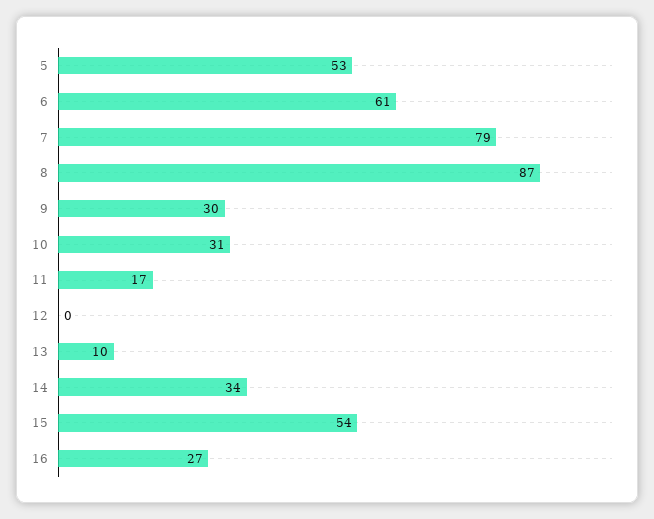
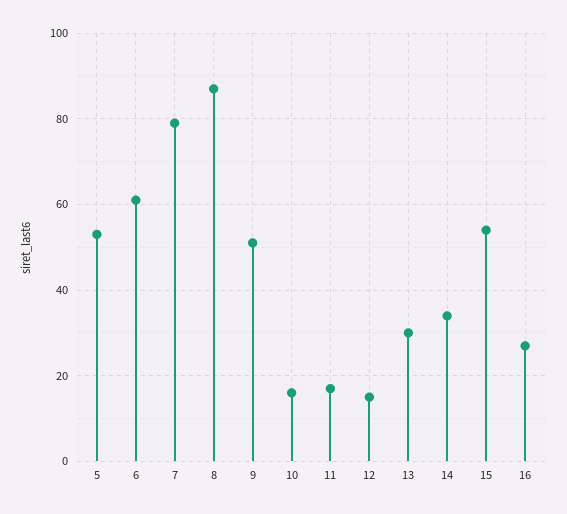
  {
    "5": 53,
    "6": 61,
    "7": 79,
    "8": 87,
-   "9": 30,
+   "9": 50,
-   "10": 31,
+   "10": 15,
    "11": 17,
-   "12": 0,
+   "12": 15,
-   "13": 10,
+   "13": 30,
    "14": 34,
    "15": 54,
    "16": 27
  }

